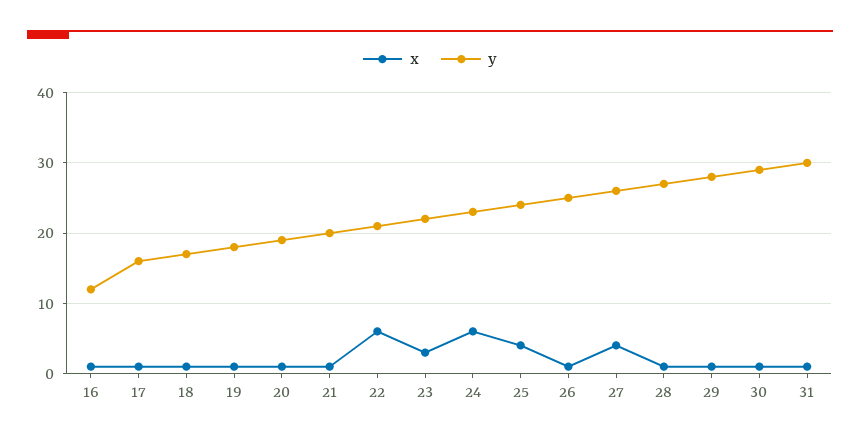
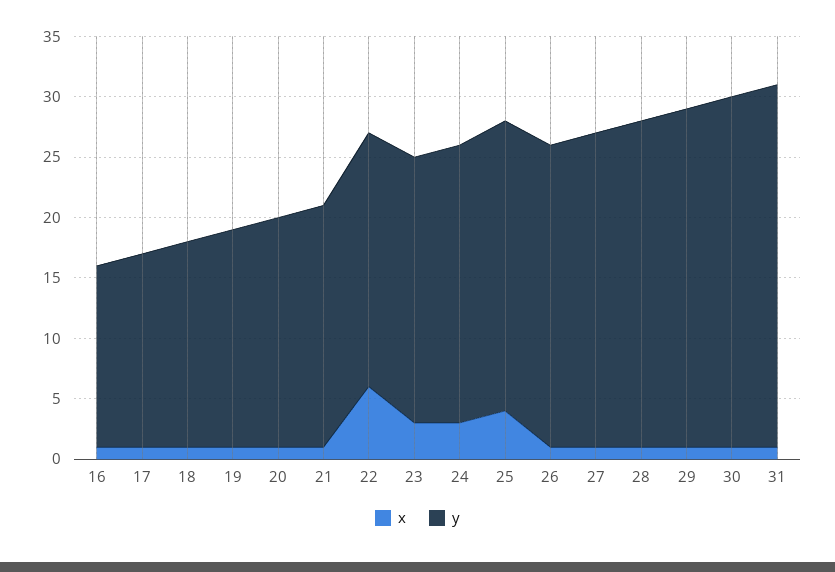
  {
    "x": {
      "16": 1,
      "17": 1,
      "18": 1,
      "19": 1,
      "20": 1,
      "21": 1,
      "22": 6,
      "23": 3,
-     "24": 6,
+     "24": 3,
      "25": 4,
      "26": 1,
-     "27": 4,
+     "27": 1,
      "28": 1,
      "29": 1,
      "30": 1,
      "31": 1
    },
    "y": {
-     "16": 12,
+     "16": 15,
      "17": 16,
      "18": 17,
      "19": 18,
      "20": 19,
      "21": 20,
      "22": 21,
      "23": 22,
      "24": 23,
      "25": 24,
      "26": 25,
      "27": 26,
      "28": 27,
      "29": 28,
      "30": 29,
      "31": 30
    }
  }

